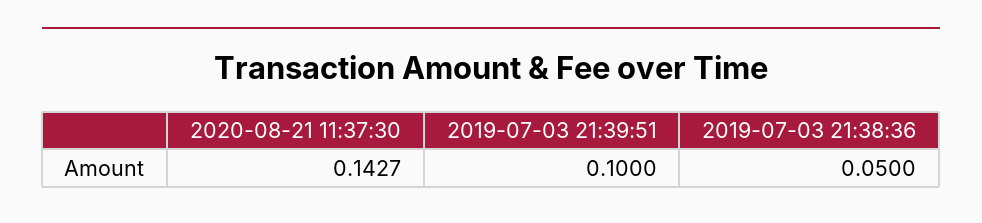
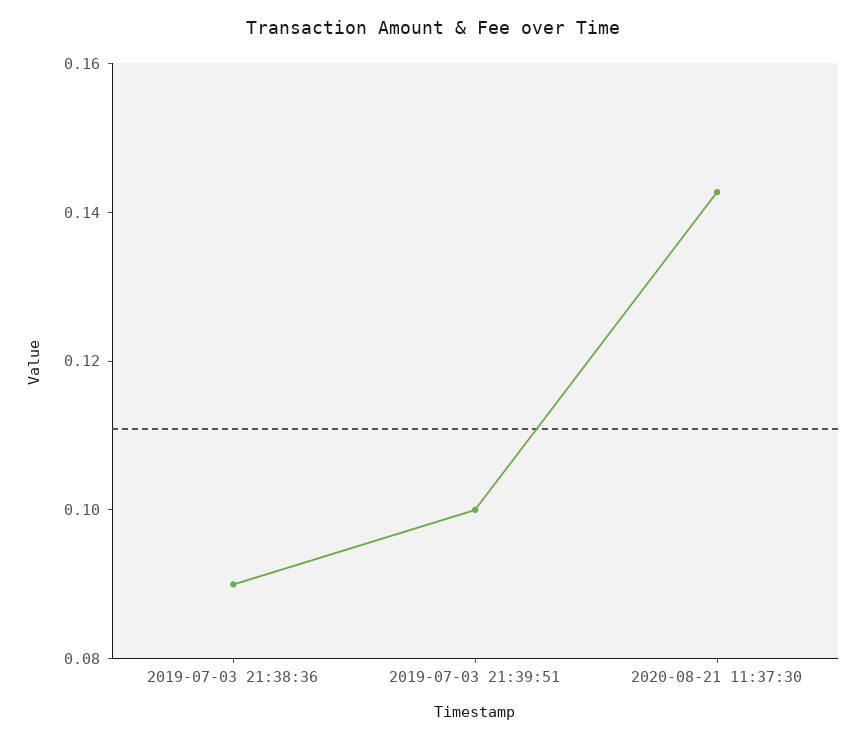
  {
    "2020-08-21 11:37:30": 0.1427,
    "2019-07-03 21:39:51": 0.1,
-   "2019-07-03 21:38:36": 0.05
+   "2019-07-03 21:38:36": 0.09
  }

